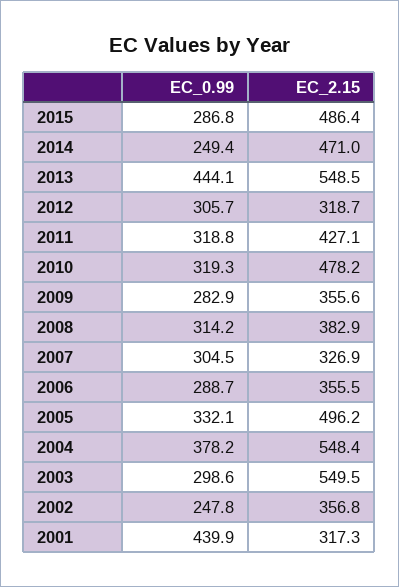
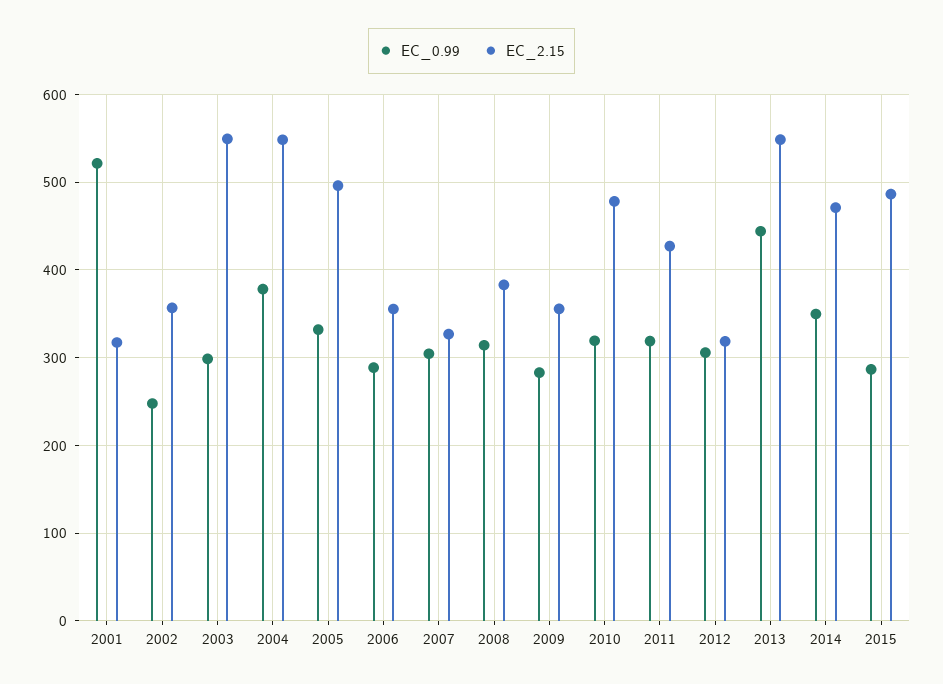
  {
    "EC_0.99": {
      "2015": 286.8,
-     "2014": 249.4,
+     "2014": 350,
      "2013": 444.1,
      "2012": 305.7,
      "2011": 318.8,
      "2010": 319.3,
      "2009": 282.9,
      "2008": 314.2,
      "2007": 304.5,
      "2006": 288.7,
      "2005": 332.1,
      "2004": 378.2,
      "2003": 298.6,
      "2002": 247.8,
-     "2001": 439.9
+     "2001": 520
    },
    "EC_2.15": {
      "2015": 486.4,
      "2014": 471,
      "2013": 548.5,
      "2012": 318.7,
      "2011": 427.1,
      "2010": 478.2,
      "2009": 355.6,
      "2008": 382.9,
      "2007": 326.9,
      "2006": 355.5,
      "2005": 496.2,
      "2004": 548.4,
      "2003": 549.5,
      "2002": 356.8,
      "2001": 317.3
    }
  }

